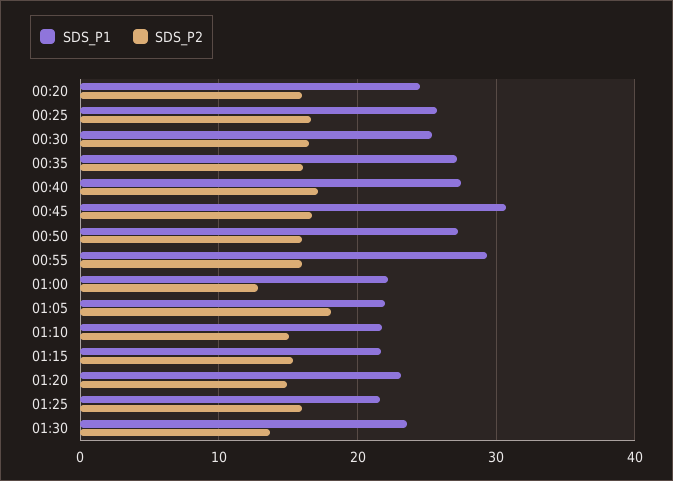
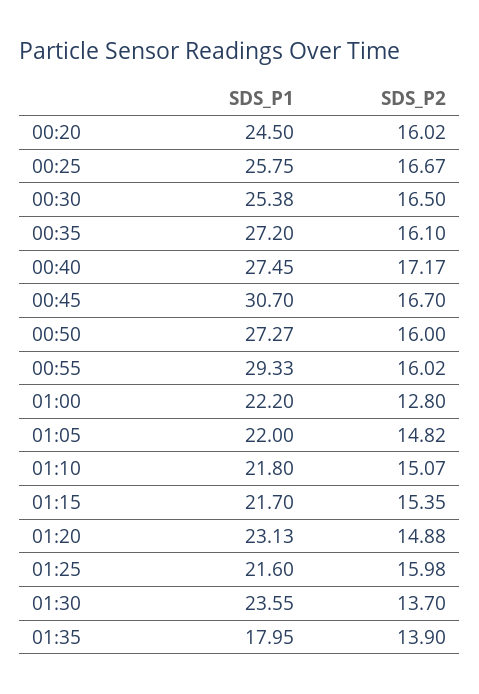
  {
    "SDS_P1": {
      "00:20": 24.5,
      "00:25": 25.75,
      "00:30": 25.38,
      "00:35": 27.2,
      "00:40": 27.45,
      "00:45": 30.7,
      "00:50": 27.27,
      "00:55": 29.33,
      "01:00": 22.2,
      "01:05": 22,
      "01:10": 21.8,
      "01:15": 21.7,
      "01:20": 23.13,
      "01:25": 21.6,
-     "01:30": 23.55
+     "01:30": 23.55,
+     "01:35": 17.95
    },
    "SDS_P2": {
      "00:20": 16.02,
      "00:25": 16.67,
      "00:30": 16.5,
      "00:35": 16.1,
      "00:40": 17.17,
      "00:45": 16.7,
      "00:50": 16,
      "00:55": 16.02,
      "01:00": 12.8,
-     "01:05": 18,
+     "01:05": 14.82,
      "01:10": 15.07,
      "01:15": 15.35,
      "01:20": 14.88,
      "01:25": 15.98,
-     "01:30": 13.7
+     "01:30": 13.7,
+     "01:35": 13.9
    }
  }

